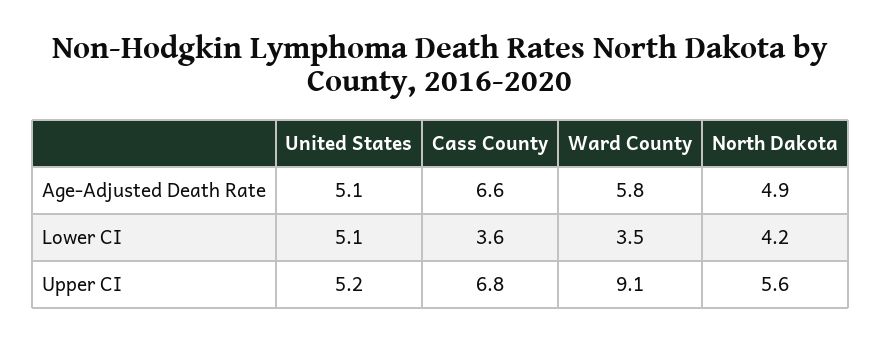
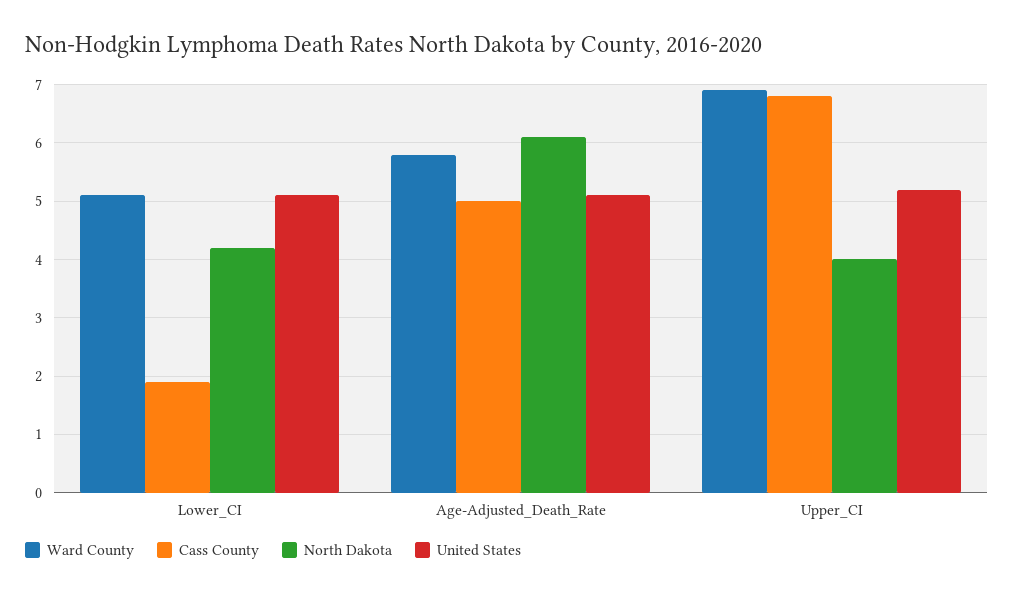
  {
    "United States": {
      "Age-Adjusted Death Rate": 5.1,
      "Lower CI": 5.1,
      "Upper CI": 5.2
    },
    "Cass County": {
-     "Age-Adjusted Death Rate": 6.6,
+     "Age-Adjusted Death Rate": 5,
-     "Lower CI": 3.6,
+     "Lower CI": 2,
      "Upper CI": 6.8
    },
    "Ward County": {
      "Age-Adjusted Death Rate": 5.8,
-     "Lower CI": 3.5,
+     "Lower CI": 5,
-     "Upper CI": 9.1
+     "Upper CI": 7
    },
    "North Dakota": {
-     "Age-Adjusted Death Rate": 4.9,
+     "Age-Adjusted Death Rate": 6,
      "Lower CI": 4.2,
-     "Upper CI": 5.6
+     "Upper CI": 4
    }
  }

